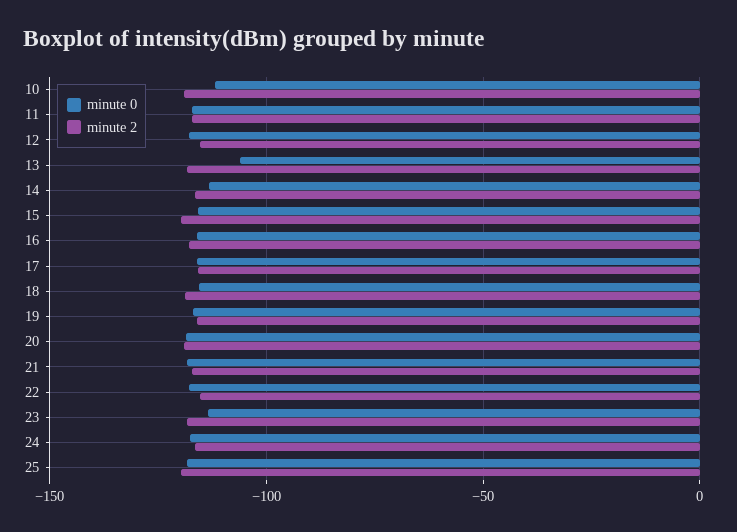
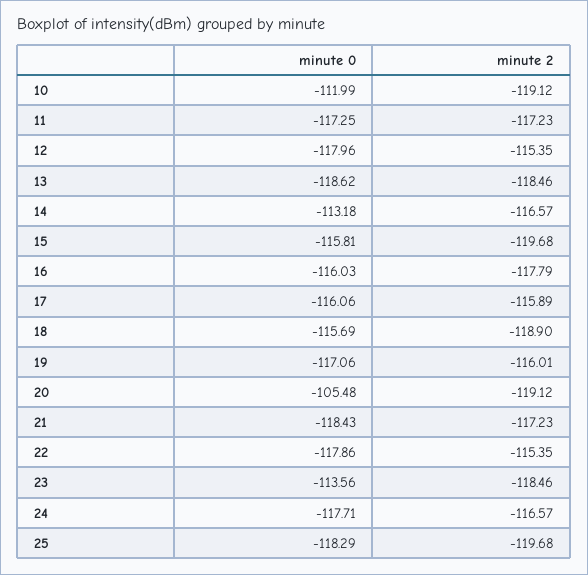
  {
    "minute 0": {
      "10": -111.99,
      "11": -117.25,
      "12": -117.96,
-     "13": -105,
+     "13": -118.62,
      "14": -113.18,
      "15": -115.81,
      "16": -116.03,
      "17": -116.06,
      "18": -115.69,
      "19": -117.06,
-     "20": -120,
+     "20": -105.48,
      "21": -118.43,
      "22": -117.86,
      "23": -113.56,
      "24": -117.71,
      "25": -118.29
    },
    "minute 2": {
      "10": -119.12,
      "11": -117.23,
      "12": -115.35,
      "13": -118.46,
      "14": -116.57,
      "15": -119.68,
      "16": -117.79,
      "17": -115.89,
      "18": -118.9,
      "19": -116.01,
      "20": -119.12,
      "21": -117.23,
      "22": -115.35,
      "23": -118.46,
      "24": -116.57,
      "25": -119.68
    }
  }

